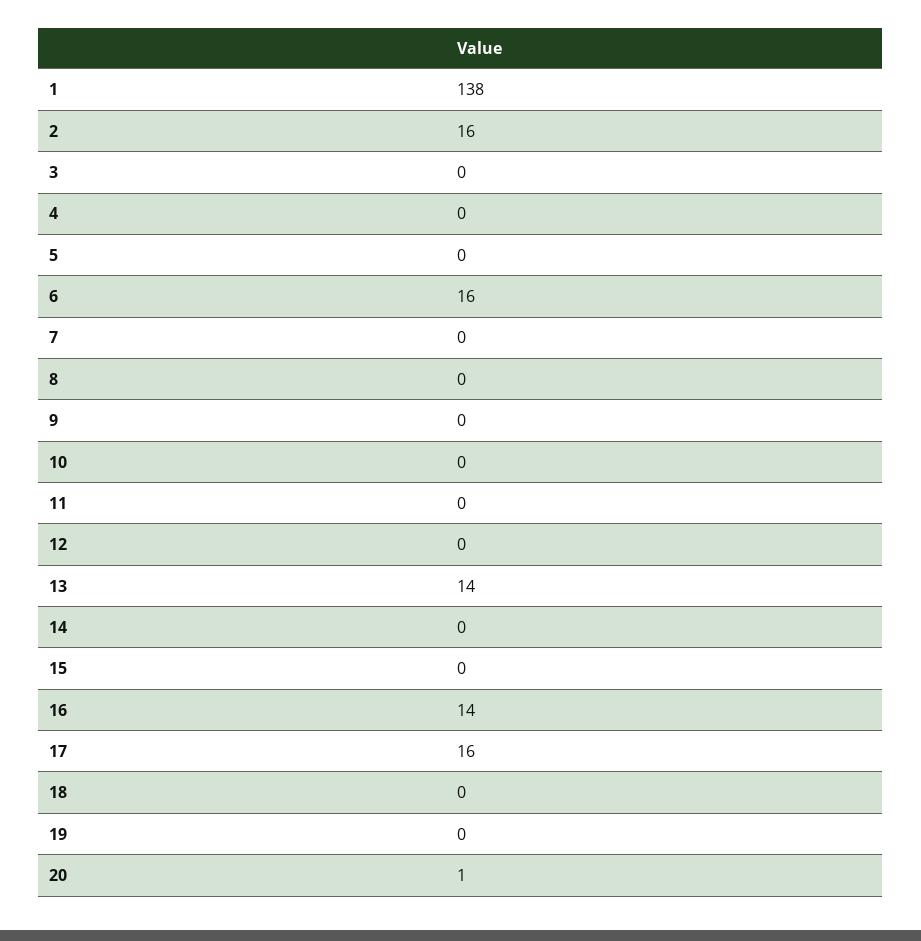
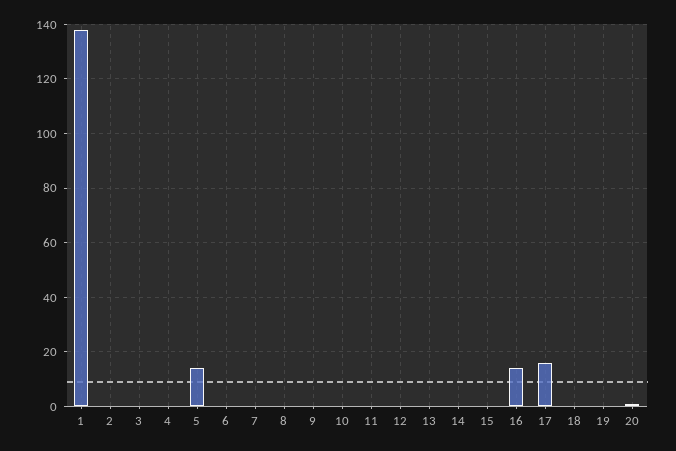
  {
    "1": 138,
-   "2": 16,
+   "2": 0,
    "3": 0,
    "4": 0,
-   "5": 0,
+   "5": 15,
-   "6": 16,
+   "6": 0,
    "7": 0,
    "8": 0,
    "9": 0,
    "10": 0,
    "11": 0,
    "12": 0,
-   "13": 14,
+   "13": 0,
    "14": 0,
    "15": 0,
    "16": 14,
    "17": 16,
    "18": 0,
    "19": 0,
    "20": 1
  }

